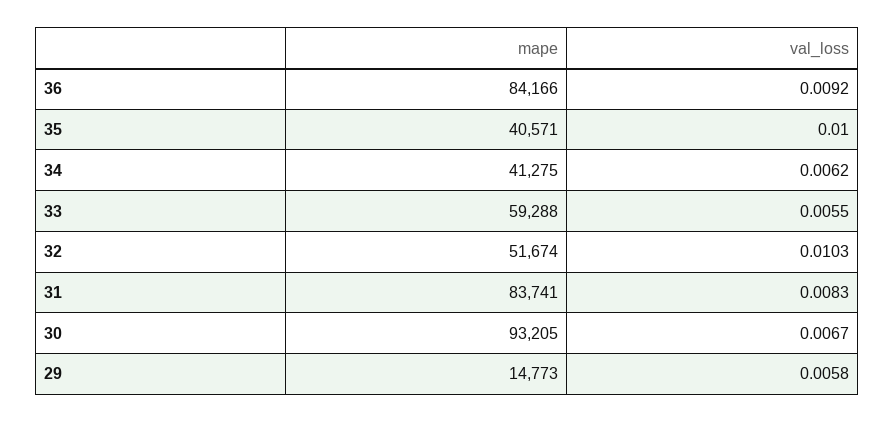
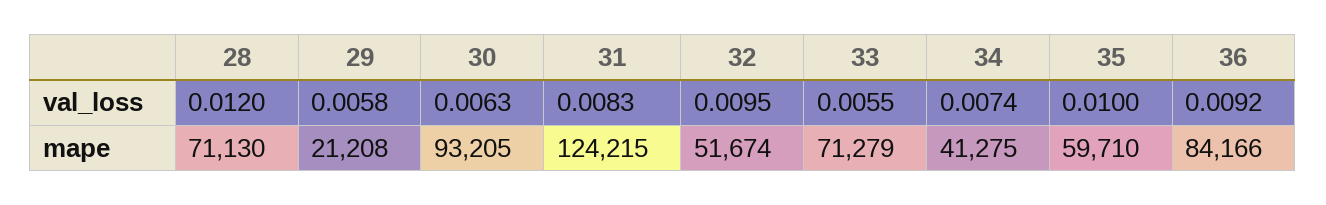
  {
    "mape": {
      "36": 84166,
-     "35": 40571,
+     "35": 59710,
      "34": 41275,
-     "33": 59288,
+     "33": 71279,
      "32": 51674,
-     "31": 83741,
+     "31": 124215,
      "30": 93205,
-     "29": 14773
+     "29": 21208,
+     "28": 71130
    },
    "val_loss": {
      "36": 0.0092,
      "35": 0.01,
-     "34": 0.0062,
+     "34": 0.0074,
      "33": 0.0055,
-     "32": 0.0103,
+     "32": 0.0095,
      "31": 0.0083,
-     "30": 0.0067,
+     "30": 0.0063,
-     "29": 0.0058
+     "29": 0.0058,
+     "28": 0.012
    }
  }

